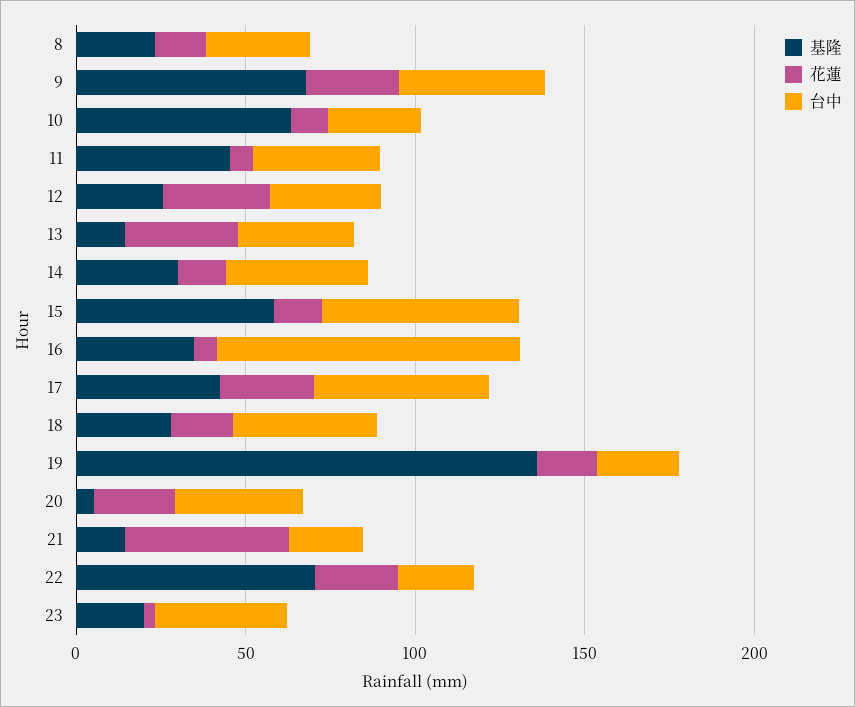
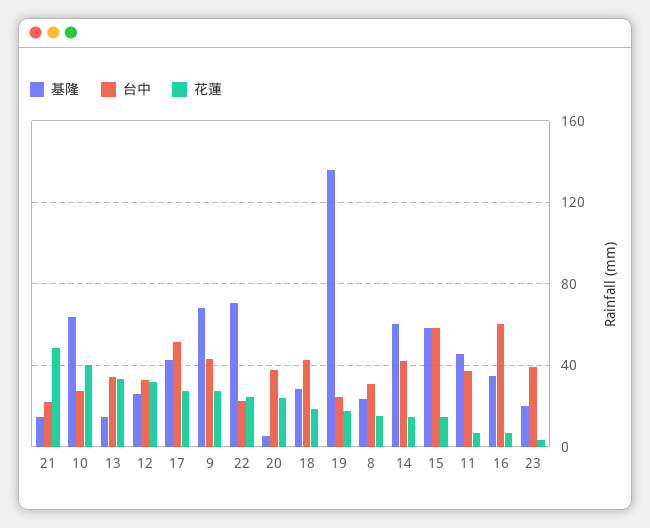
  {
    "基隆": {
      "8": 25,
      "9": 70,
      "10": 65,
      "11": 45,
      "12": 25,
      "13": 15,
-     "14": 30,
+     "14": 60,
      "15": 60,
      "16": 35,
      "17": 45,
      "18": 30,
      "19": 135,
      "20": 5,
      "21": 15,
      "22": 70,
      "23": 20
    },
    "花蓮": {
      "8": 15,
      "9": 25,
-     "10": 10,
+     "10": 40,
      "11": 5,
      "12": 30,
      "13": 35,
      "14": 15,
      "15": 15,
      "16": 5,
      "17": 30,
      "18": 20,
      "19": 20,
      "20": 25,
      "21": 50,
      "22": 25,
      "23": 5
    },
    "台中": {
      "8": 30,
      "9": 45,
      "10": 25,
      "11": 35,
      "12": 35,
      "13": 35,
      "14": 40,
      "15": 60,
-     "16": 90,
+     "16": 60,
      "17": 50,
      "18": 40,
      "19": 25,
      "20": 40,
      "21": 20,
      "22": 20,
      "23": 40
    }
  }

